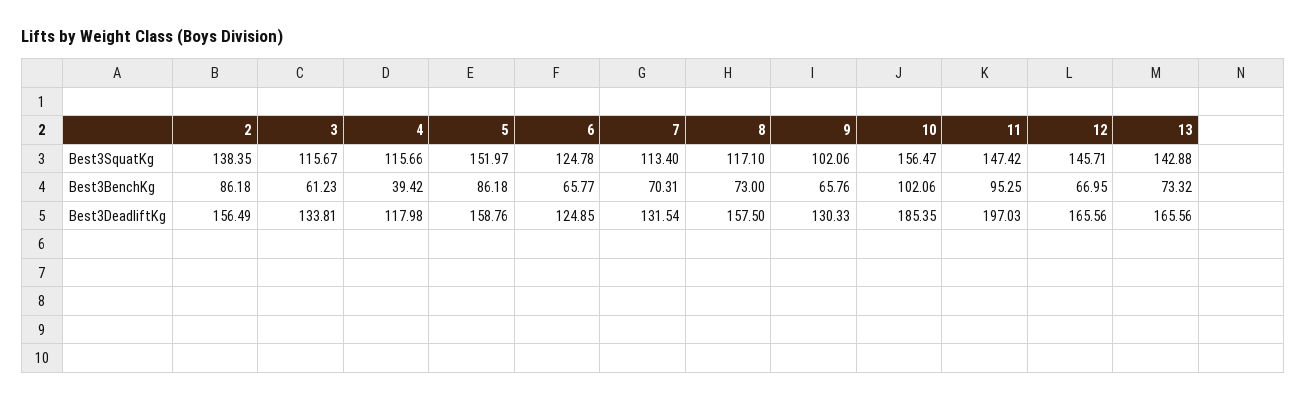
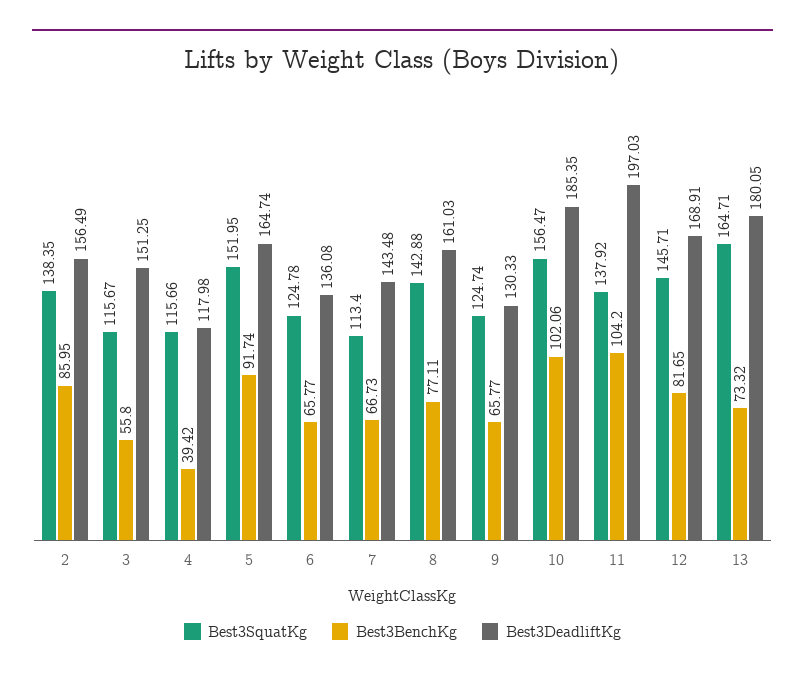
  {
    "Best3SquatKg": {
      "2": 138.35,
      "3": 115.67,
      "4": 115.66,
-     "5": 151.97,
+     "5": 151.95,
      "6": 124.78,
      "7": 113.4,
-     "8": 117.1,
+     "8": 142.88,
-     "9": 102.06,
+     "9": 124.74,
      "10": 156.47,
-     "11": 147.42,
+     "11": 137.92,
      "12": 145.71,
-     "13": 142.88
+     "13": 164.71
    },
    "Best3BenchKg": {
-     "2": 86.18,
+     "2": 85.95,
-     "3": 61.23,
+     "3": 55.8,
      "4": 39.42,
-     "5": 86.18,
+     "5": 91.74,
      "6": 65.77,
-     "7": 70.31,
+     "7": 66.73,
-     "8": 73,
+     "8": 77.11,
-     "9": 65.76,
+     "9": 65.77,
      "10": 102.06,
-     "11": 95.25,
+     "11": 104.2,
-     "12": 66.95,
+     "12": 81.65,
      "13": 73.32
    },
    "Best3DeadliftKg": {
      "2": 156.49,
-     "3": 133.81,
+     "3": 151.25,
      "4": 117.98,
-     "5": 158.76,
+     "5": 164.74,
-     "6": 124.85,
+     "6": 136.08,
-     "7": 131.54,
+     "7": 143.48,
-     "8": 157.5,
+     "8": 161.03,
      "9": 130.33,
      "10": 185.35,
      "11": 197.03,
-     "12": 165.56,
+     "12": 168.91,
-     "13": 165.56
+     "13": 180.05
    }
  }

